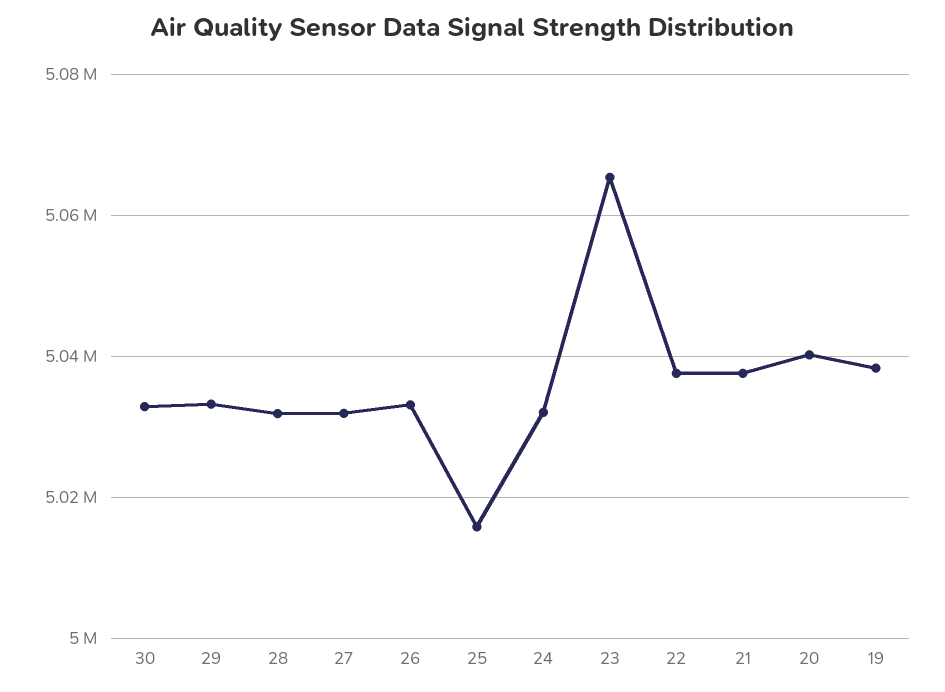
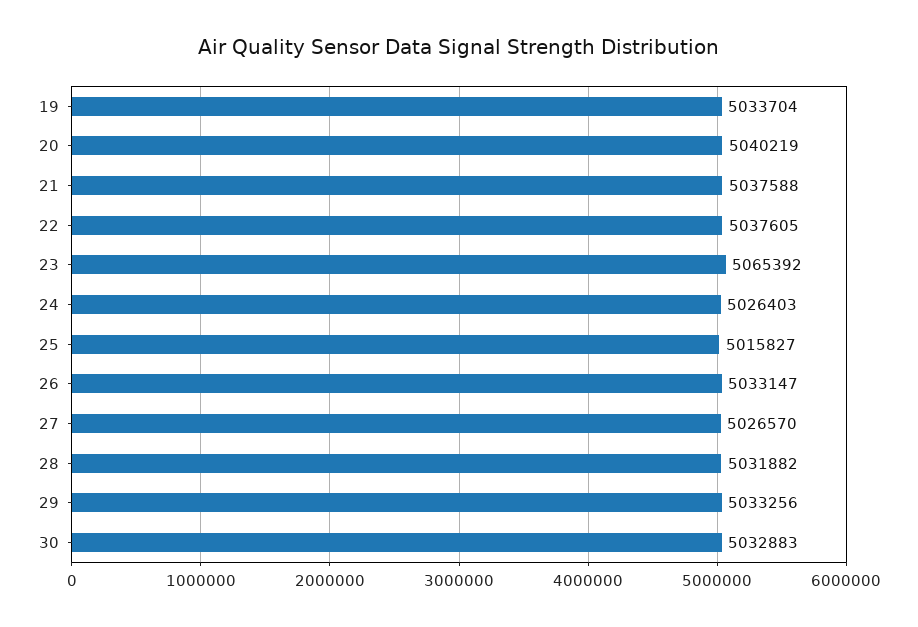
  {
    "30": 5032883,
    "29": 5033256,
    "28": 5031882,
-   "27": 5032000,
+   "27": 5026570,
    "26": 5033147,
    "25": 5015827,
-   "24": 5032000,
+   "24": 5026403,
    "23": 5065392,
    "22": 5037605,
    "21": 5037588,
    "20": 5040219,
-   "19": 5038000
+   "19": 5033704
  }

